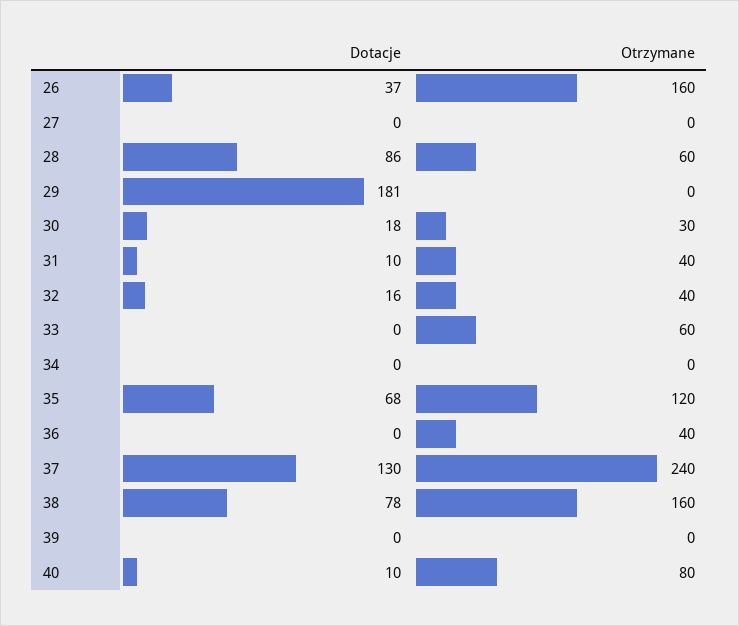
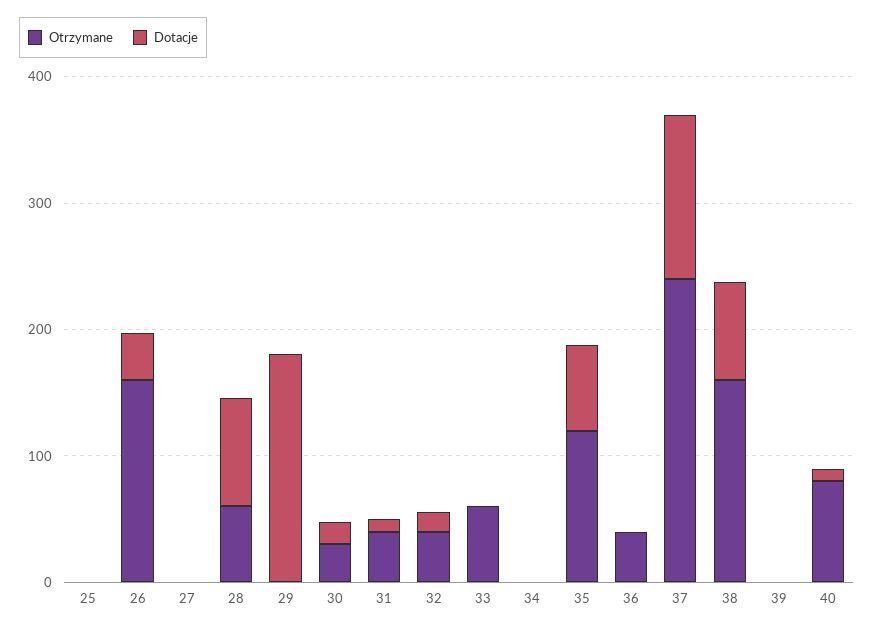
  {
    "Dotacje": {
      "26": 37,
      "27": 0,
      "28": 86,
      "29": 181,
      "30": 18,
      "31": 10,
      "32": 16,
      "33": 0,
      "34": 0,
      "35": 68,
      "36": 0,
      "37": 130,
      "38": 78,
      "39": 0,
-     "40": 10
+     "40": 10,
+     "25": 0
    },
    "Otrzymane": {
      "26": 160,
      "27": 0,
      "28": 60,
      "29": 0,
      "30": 30,
      "31": 40,
      "32": 40,
      "33": 60,
      "34": 0,
      "35": 120,
      "36": 40,
      "37": 240,
      "38": 160,
      "39": 0,
-     "40": 80
+     "40": 80,
+     "25": 0
    }
  }

